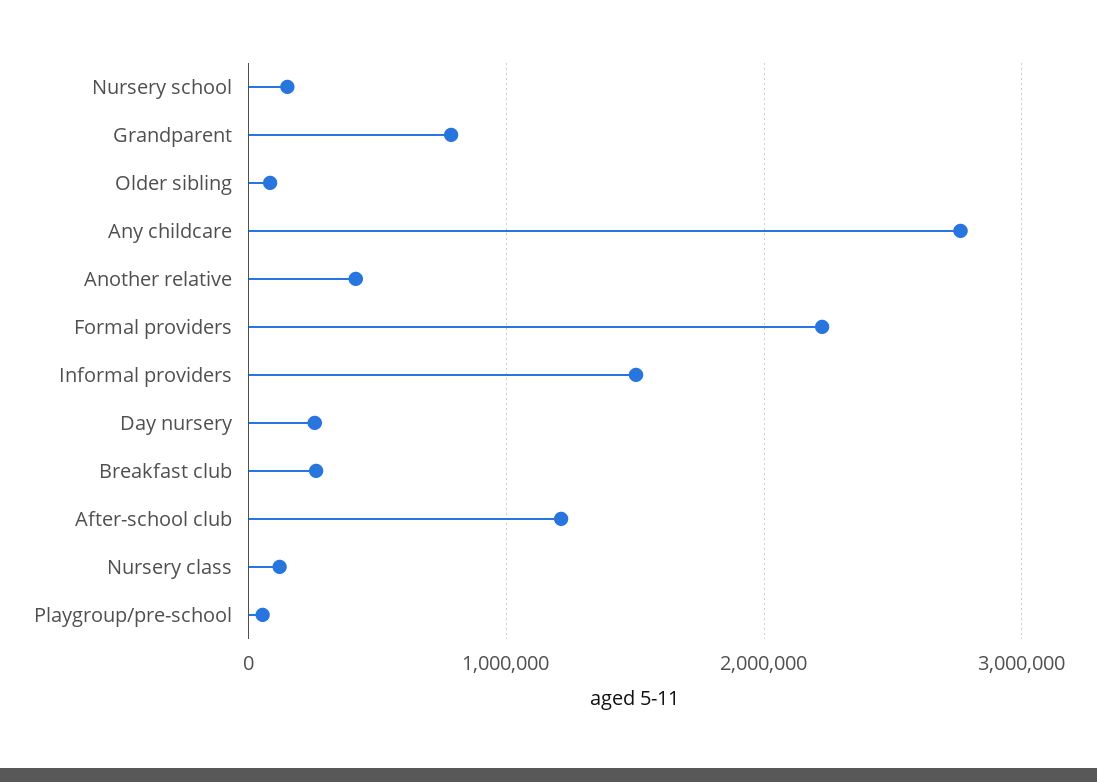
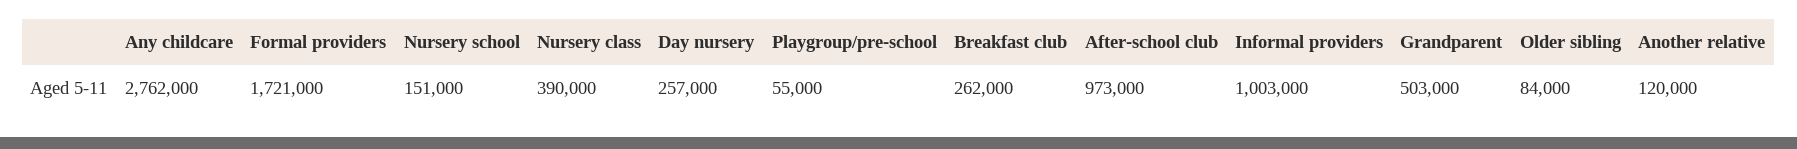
  {
    "Nursery school": 151000,
-   "Grandparent": 800000,
+   "Grandparent": 503000,
    "Older sibling": 84000,
    "Any childcare": 2762000,
-   "Another relative": 400000,
+   "Another relative": 120000,
-   "Formal providers": 2200000,
+   "Formal providers": 1721000,
-   "Informal providers": 1500000,
+   "Informal providers": 1003000,
    "Day nursery": 257000,
    "Breakfast club": 262000,
-   "After-school club": 1200000,
+   "After-school club": 973000,
-   "Nursery class": 100000,
+   "Nursery class": 390000,
    "Playgroup/pre-school": 55000
  }

